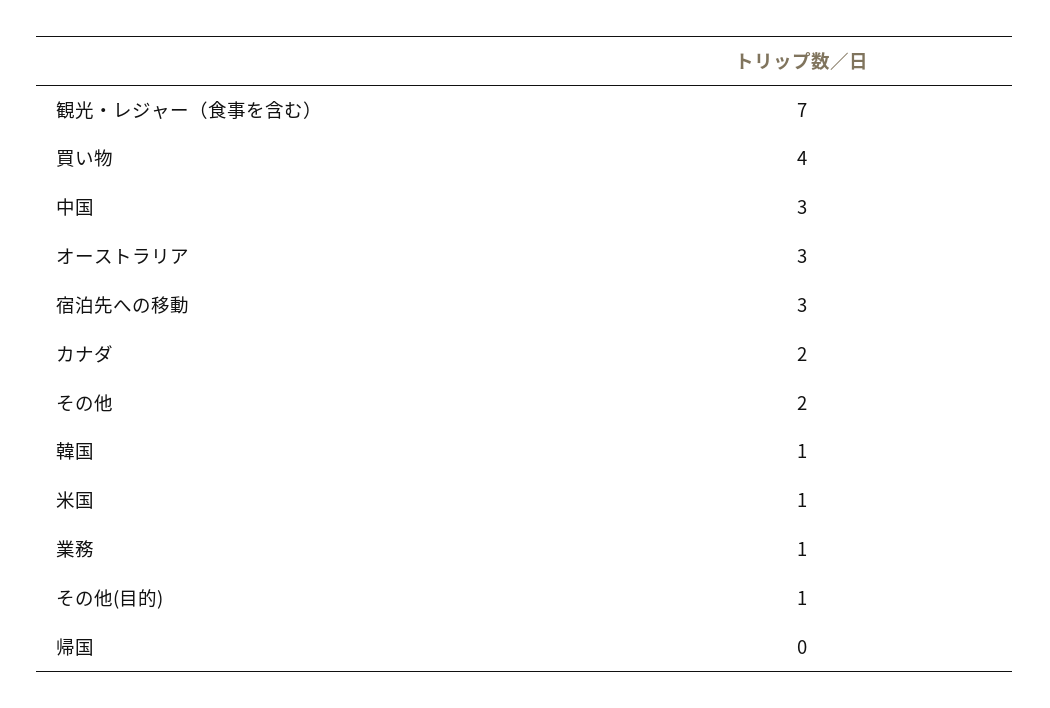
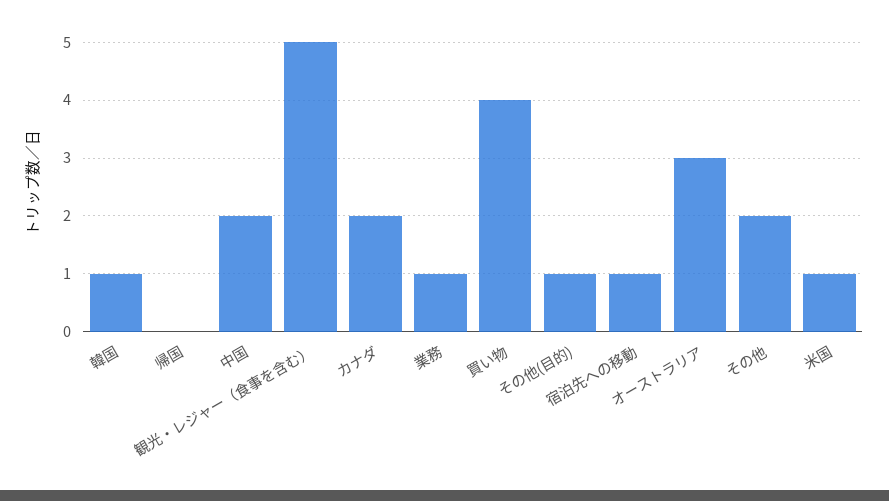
  {
-   "観光・レジャー（食事を含む）": 7,
+   "観光・レジャー（食事を含む）": 5,
    "買い物": 4,
-   "中国": 3,
+   "中国": 2,
    "オーストラリア": 3,
-   "宿泊先への移動": 3,
+   "宿泊先への移動": 1,
    "カナダ": 2,
    "その他": 2,
    "韓国": 1,
    "米国": 1,
    "業務": 1,
    "その他(目的)": 1,
    "帰国": 0
  }

